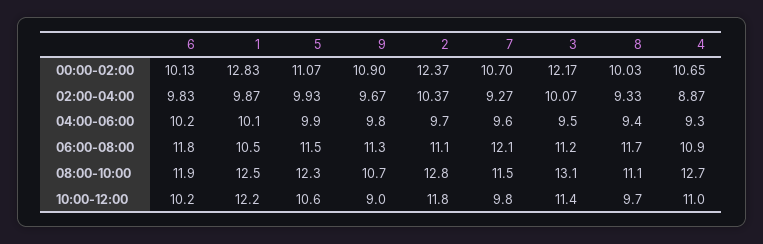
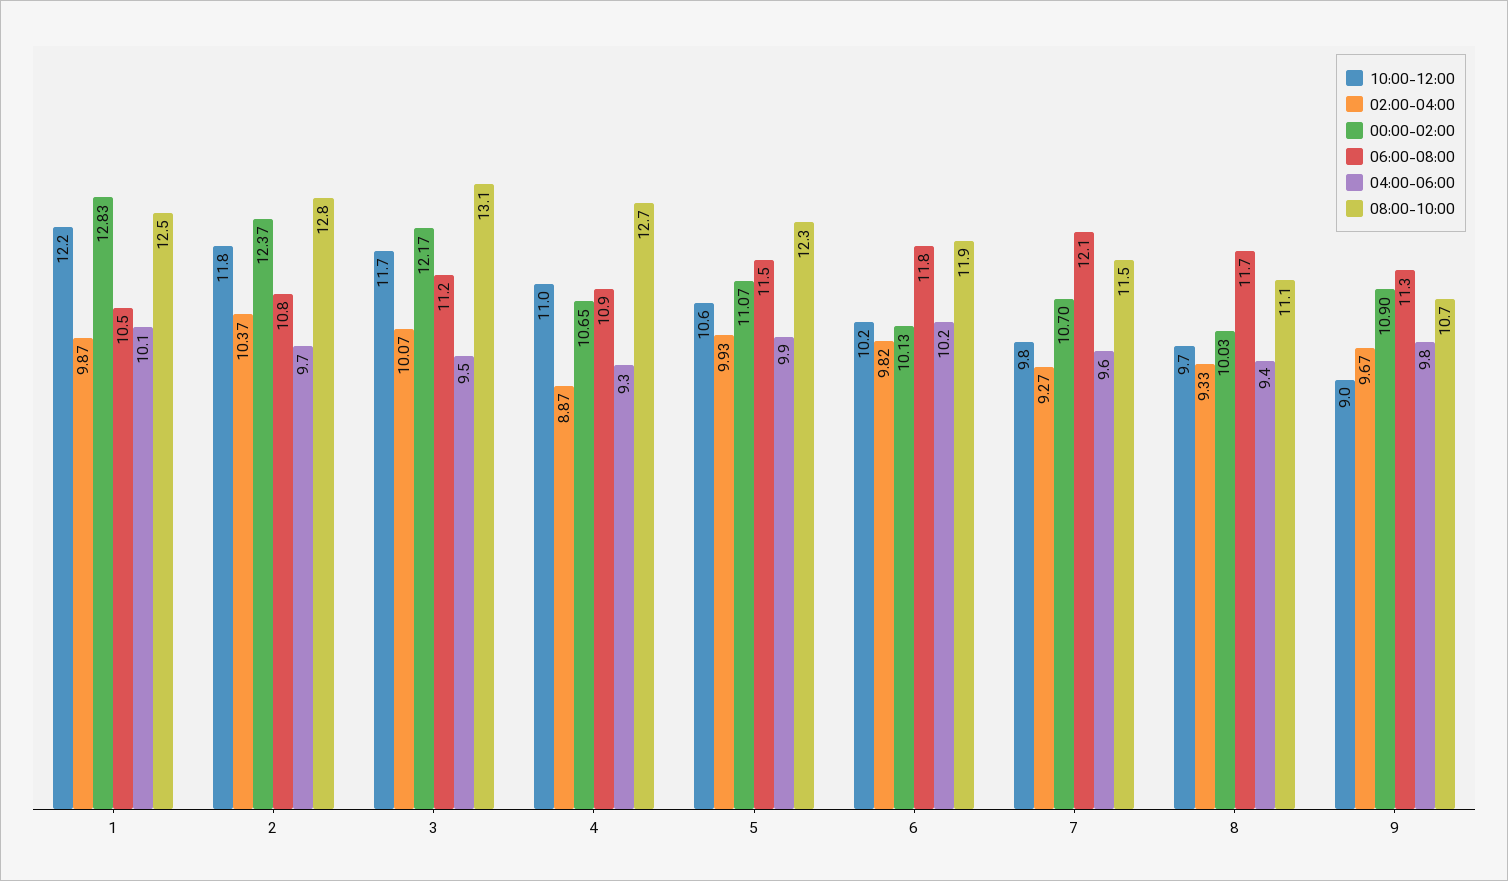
  {
    "00:00-02:00": {
      "6": 10.13,
      "1": 12.83,
      "5": 11.07,
      "9": 10.9,
      "2": 12.37,
      "7": 10.7,
      "3": 12.17,
      "8": 10.03,
      "4": 10.65
    },
    "02:00-04:00": {
-     "6": 9.83,
+     "6": 9.82,
      "1": 9.87,
      "5": 9.93,
      "9": 9.67,
      "2": 10.37,
      "7": 9.27,
      "3": 10.07,
      "8": 9.33,
      "4": 8.87
    },
    "04:00-06:00": {
      "6": 10.2,
      "1": 10.1,
      "5": 9.9,
      "9": 9.8,
      "2": 9.7,
      "7": 9.6,
      "3": 9.5,
      "8": 9.4,
      "4": 9.3
    },
    "06:00-08:00": {
      "6": 11.8,
      "1": 10.5,
      "5": 11.5,
      "9": 11.3,
-     "2": 11.1,
+     "2": 10.8,
      "7": 12.1,
      "3": 11.2,
      "8": 11.7,
      "4": 10.9
    },
    "08:00-10:00": {
      "6": 11.9,
      "1": 12.5,
      "5": 12.3,
      "9": 10.7,
      "2": 12.8,
      "7": 11.5,
      "3": 13.1,
      "8": 11.1,
      "4": 12.7
    },
    "10:00-12:00": {
      "6": 10.2,
      "1": 12.2,
      "5": 10.6,
      "9": 9,
      "2": 11.8,
      "7": 9.8,
-     "3": 11.4,
+     "3": 11.7,
      "8": 9.7,
      "4": 11
    }
  }

